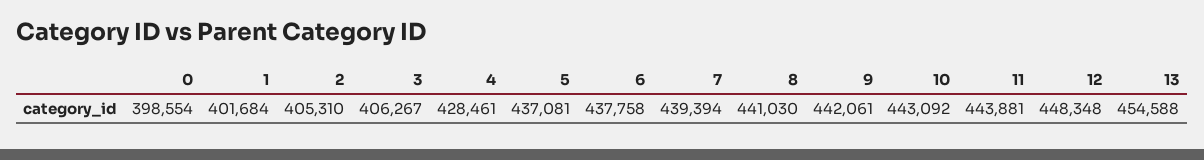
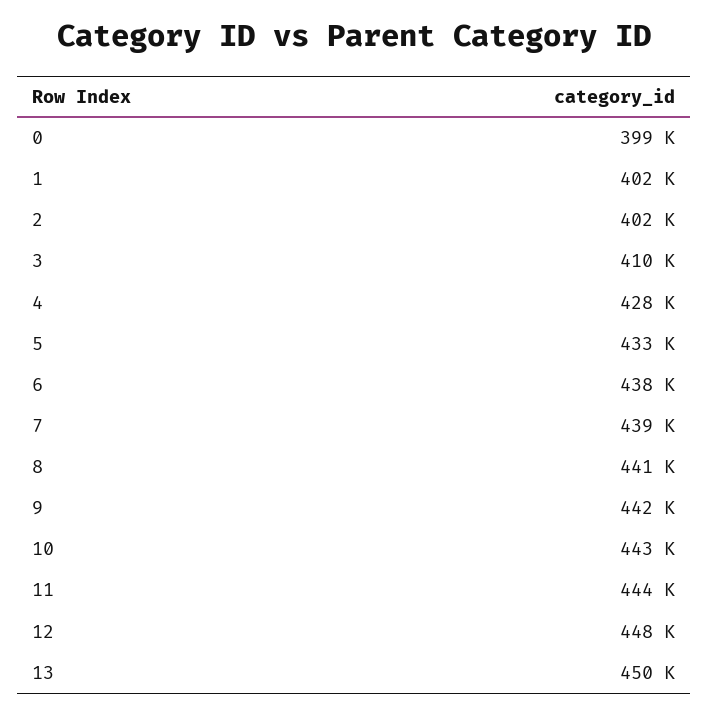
  {
    "0": 398554,
    "1": 401684,
-   "2": 405310,
+   "2": 402000,
-   "3": 406267,
+   "3": 410000,
    "4": 428461,
-   "5": 437081,
+   "5": 433000,
    "6": 437758,
    "7": 439394,
    "8": 441030,
    "9": 442061,
    "10": 443092,
    "11": 443881,
    "12": 448348,
-   "13": 454588
+   "13": 450000
  }

